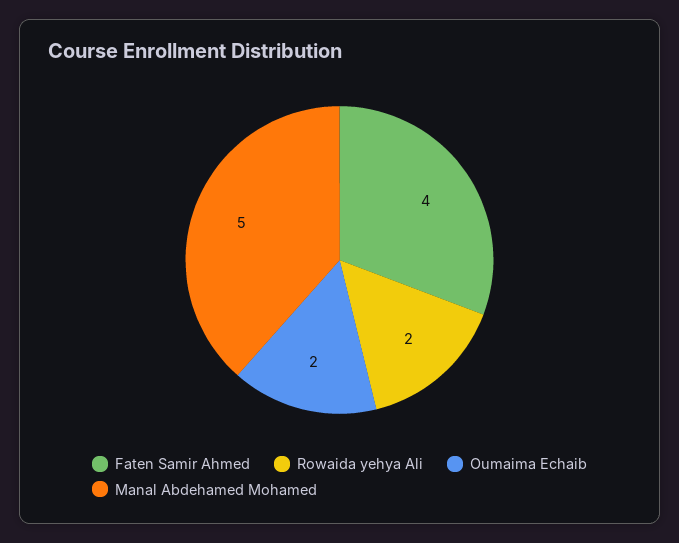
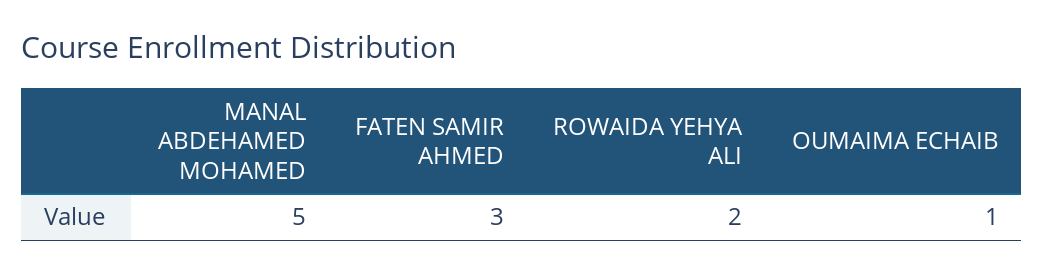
  {
-   "Faten Samir Ahmed": 4,
+   "Faten Samir Ahmed": 3,
    "Rowaida yehya Ali": 2,
-   "Oumaima Echaib": 2,
+   "Oumaima Echaib": 1,
    "Manal Abdehamed Mohamed": 5
  }

